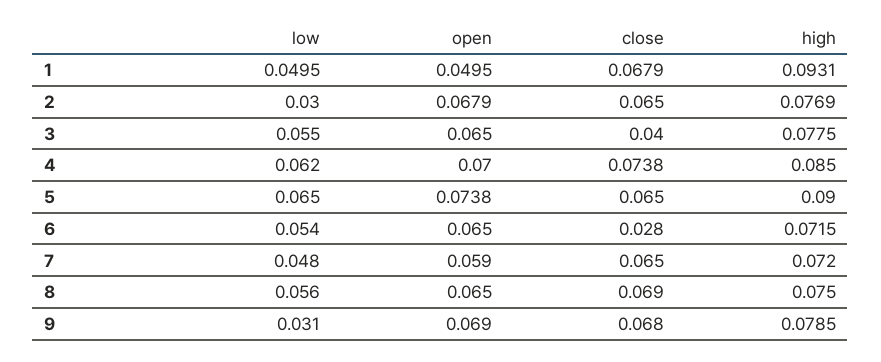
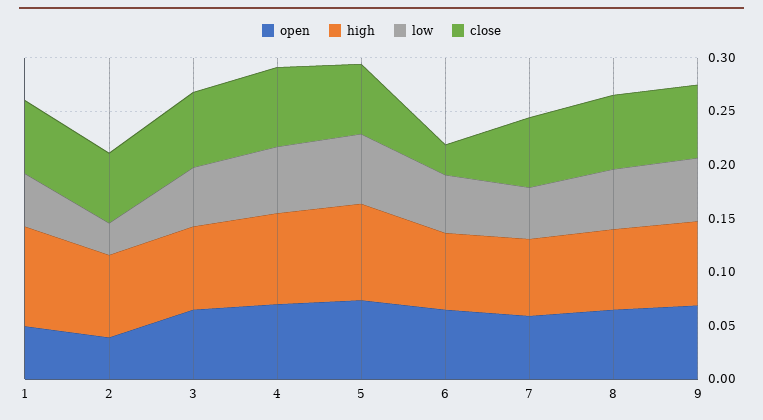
  {
    "low": {
      "1": 0.0495,
      "2": 0.03,
      "3": 0.055,
      "4": 0.062,
      "5": 0.065,
      "6": 0.054,
      "7": 0.048,
      "8": 0.056,
-     "9": 0.031
+     "9": 0.06
    },
    "open": {
      "1": 0.0495,
-     "2": 0.0679,
+     "2": 0.04,
      "3": 0.065,
      "4": 0.07,
      "5": 0.0738,
      "6": 0.065,
      "7": 0.059,
      "8": 0.065,
      "9": 0.069
    },
    "close": {
      "1": 0.0679,
      "2": 0.065,
-     "3": 0.04,
+     "3": 0.07,
      "4": 0.0738,
      "5": 0.065,
      "6": 0.028,
      "7": 0.065,
      "8": 0.069,
      "9": 0.068
    },
    "high": {
      "1": 0.0931,
      "2": 0.0769,
      "3": 0.0775,
      "4": 0.085,
      "5": 0.09,
      "6": 0.0715,
      "7": 0.072,
      "8": 0.075,
      "9": 0.0785
    }
  }

